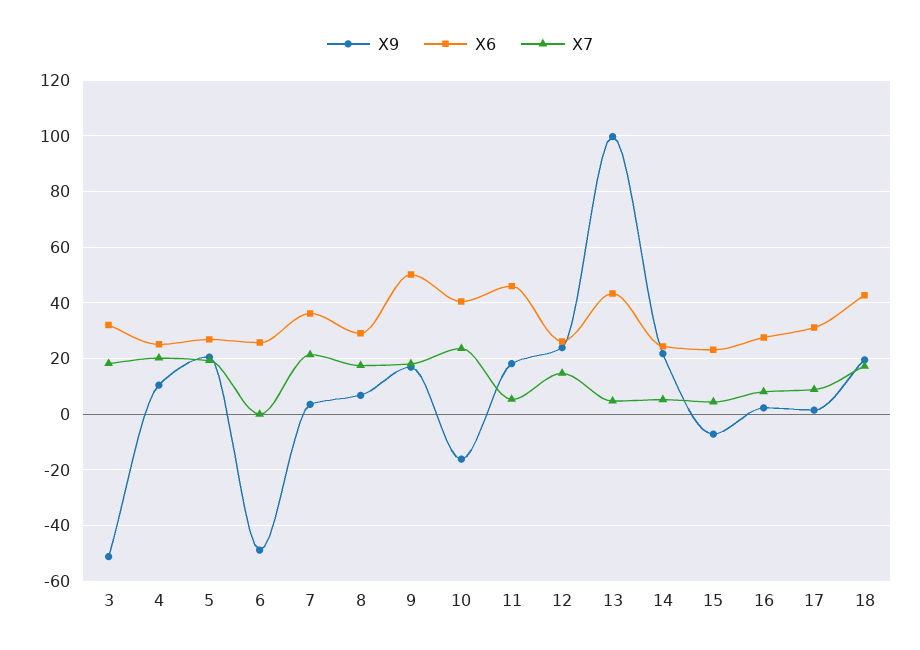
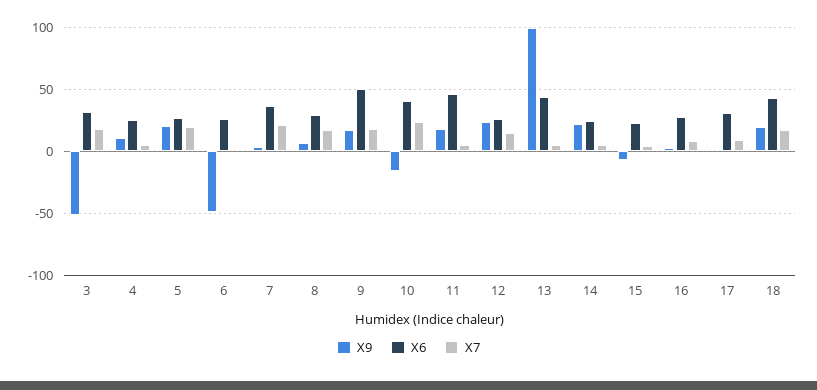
  {
    "X9": {
      "3": -50,
      "4": 10,
      "5": 20,
      "6": -50,
      "7": 2.5,
      "8": 7.5,
      "9": 17.5,
      "10": -15,
      "11": 17.5,
      "12": 25,
      "13": 100,
      "14": 22.5,
      "15": -7.5,
      "16": 2.5,
      "17": 2.5,
      "18": 20
    },
    "X6": {
      "3": 32.5,
      "4": 25,
      "5": 27.5,
      "6": 25,
      "7": 35,
      "8": 30,
      "9": 50,
      "10": 40,
      "11": 45,
      "12": 25,
      "13": 42.5,
      "14": 25,
      "15": 22.5,
      "16": 27.5,
      "17": 30,
      "18": 42.5
    },
    "X7": {
      "3": 17.5,
-     "4": 20,
+     "4": 5,
      "5": 20,
      "6": 0,
      "7": 22.5,
      "8": 17.5,
      "9": 17.5,
      "10": 22.5,
      "11": 5,
      "12": 15,
      "13": 5,
      "14": 5,
      "15": 5,
      "16": 7.5,
      "17": 10,
      "18": 17.5
    }
  }

